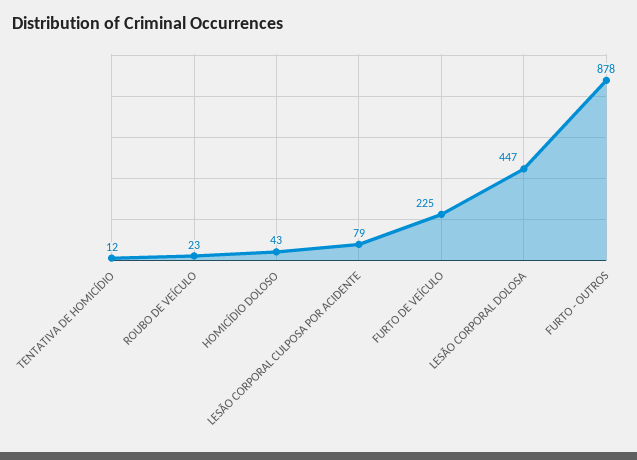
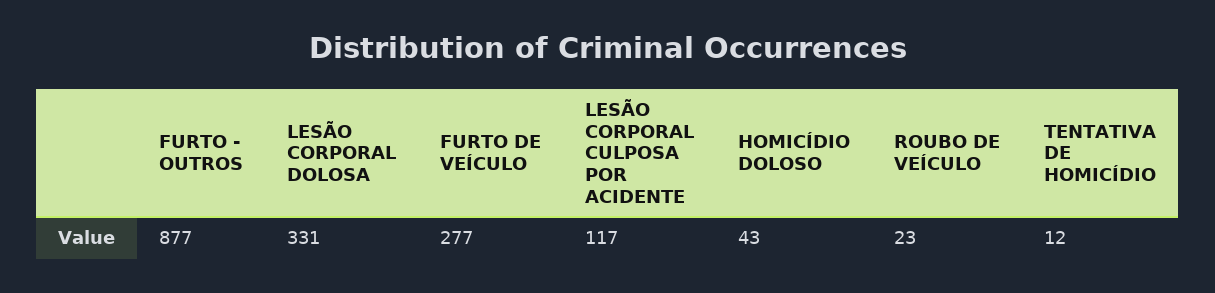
  {
    "TENTATIVA DE HOMICÍDIO": 12,
    "ROUBO DE VEÍCULO": 23,
    "HOMICÍDIO DOLOSO": 43,
-   "LESÃO CORPORAL CULPOSA POR ACIDENTE": 79,
+   "LESÃO CORPORAL CULPOSA POR ACIDENTE": 117,
-   "FURTO DE VEÍCULO": 225,
+   "FURTO DE VEÍCULO": 277,
-   "LESÃO CORPORAL DOLOSA": 447,
+   "LESÃO CORPORAL DOLOSA": 331,
-   "FURTO - OUTROS": 878
+   "FURTO - OUTROS": 877
  }

